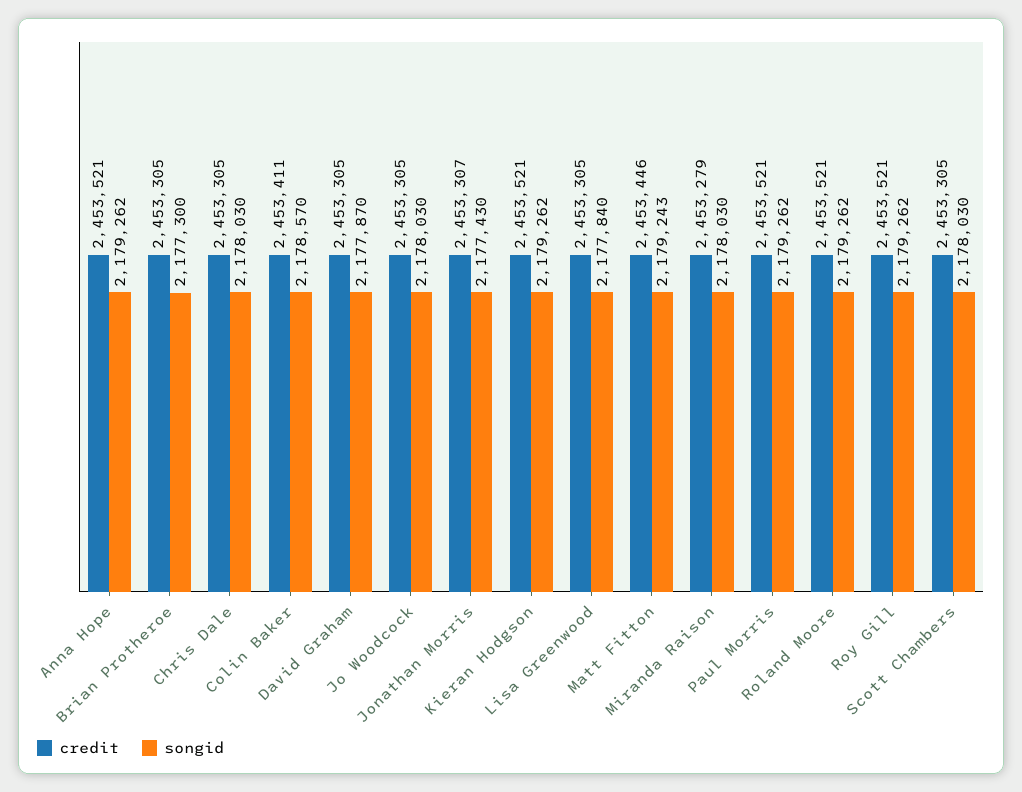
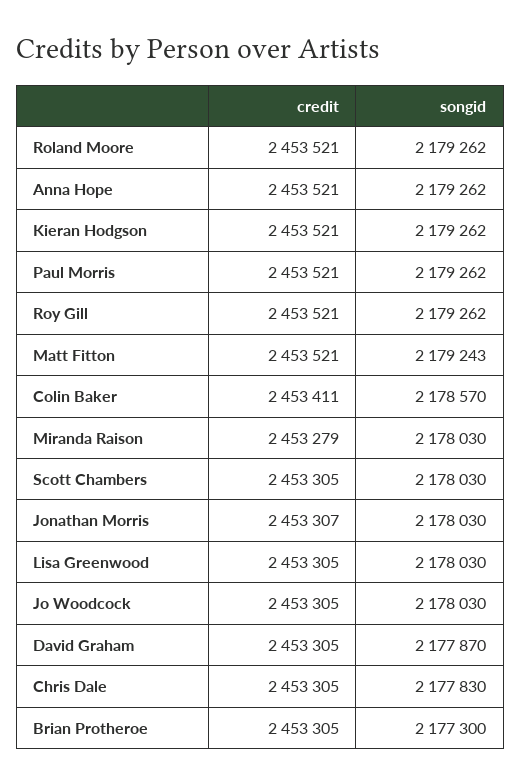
  {
    "credit": {
      "Anna Hope": 2453521,
      "Brian Protheroe": 2453305,
      "Chris Dale": 2453305,
      "Colin Baker": 2453411,
      "David Graham": 2453305,
      "Jo Woodcock": 2453305,
      "Jonathan Morris": 2453307,
      "Kieran Hodgson": 2453521,
      "Lisa Greenwood": 2453305,
-     "Matt Fitton": 2453446,
+     "Matt Fitton": 2453521,
      "Miranda Raison": 2453279,
      "Paul Morris": 2453521,
      "Roland Moore": 2453521,
      "Roy Gill": 2453521,
      "Scott Chambers": 2453305
    },
    "songid": {
      "Anna Hope": 2179262,
      "Brian Protheroe": 2177300,
-     "Chris Dale": 2178030,
+     "Chris Dale": 2177830,
      "Colin Baker": 2178570,
      "David Graham": 2177870,
      "Jo Woodcock": 2178030,
-     "Jonathan Morris": 2177430,
+     "Jonathan Morris": 2178030,
      "Kieran Hodgson": 2179262,
-     "Lisa Greenwood": 2177840,
+     "Lisa Greenwood": 2178030,
      "Matt Fitton": 2179243,
      "Miranda Raison": 2178030,
      "Paul Morris": 2179262,
      "Roland Moore": 2179262,
      "Roy Gill": 2179262,
      "Scott Chambers": 2178030
    }
  }

